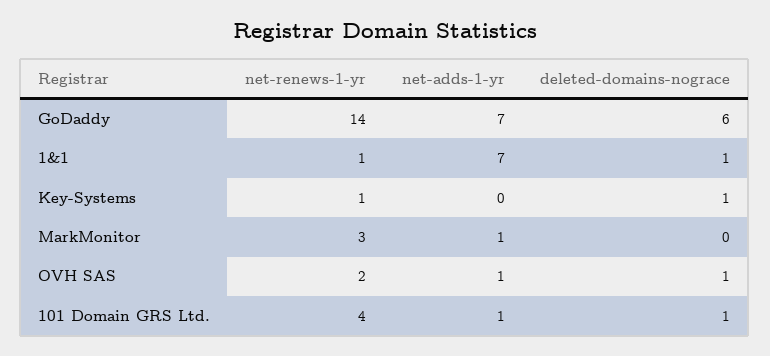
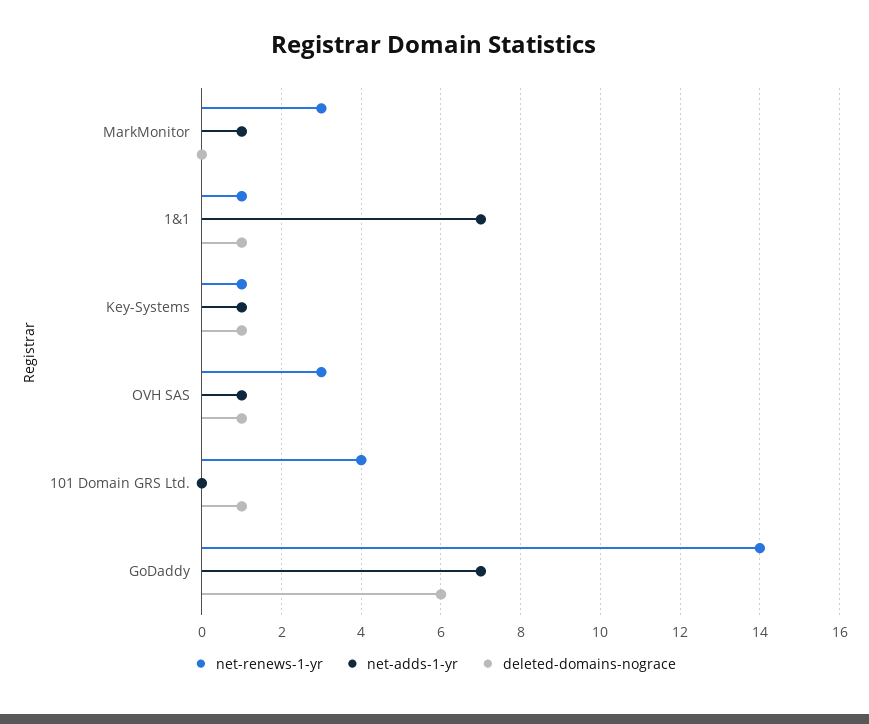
  {
    "net-renews-1-yr": {
      "GoDaddy": 14,
      "1&1": 1,
      "Key-Systems": 1,
      "MarkMonitor": 3,
-     "OVH SAS": 2,
+     "OVH SAS": 3,
      "101 Domain GRS Ltd.": 4
    },
    "net-adds-1-yr": {
      "GoDaddy": 7,
      "1&1": 7,
-     "Key-Systems": 0,
+     "Key-Systems": 1,
      "MarkMonitor": 1,
      "OVH SAS": 1,
-     "101 Domain GRS Ltd.": 1
+     "101 Domain GRS Ltd.": 0
    },
    "deleted-domains-nograce": {
      "GoDaddy": 6,
      "1&1": 1,
      "Key-Systems": 1,
      "MarkMonitor": 0,
      "OVH SAS": 1,
      "101 Domain GRS Ltd.": 1
    }
  }

